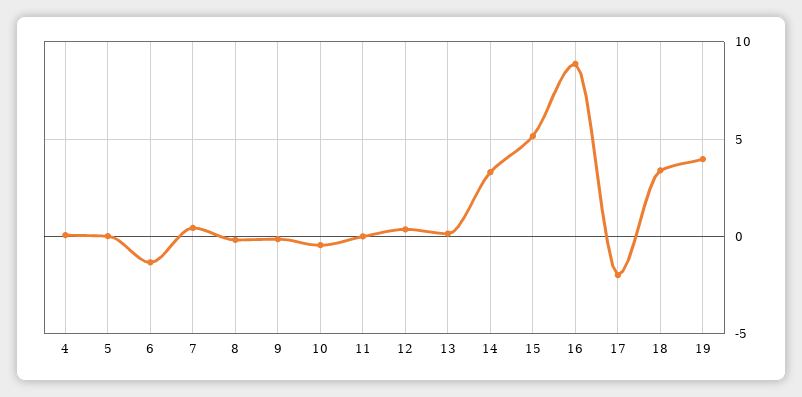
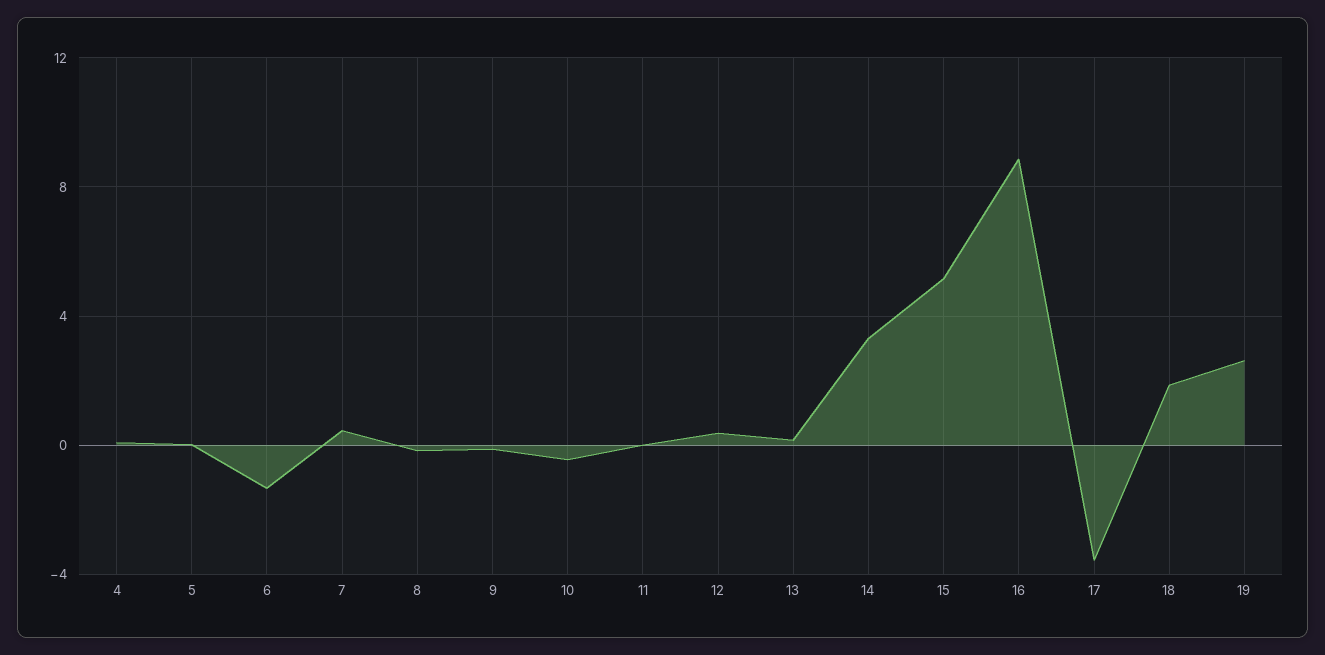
  {
    "4": 0,
    "5": 0,
    "6": -1.5,
    "7": 0.5,
    "8": 0,
    "9": 0,
    "10": -0.5,
    "11": 0,
    "12": 0.5,
    "13": 0,
    "14": 3.5,
    "15": 5,
    "16": 9,
-   "17": -2,
+   "17": -3.5,
-   "18": 3.5,
+   "18": 2,
-   "19": 4
+   "19": 2.5
  }

